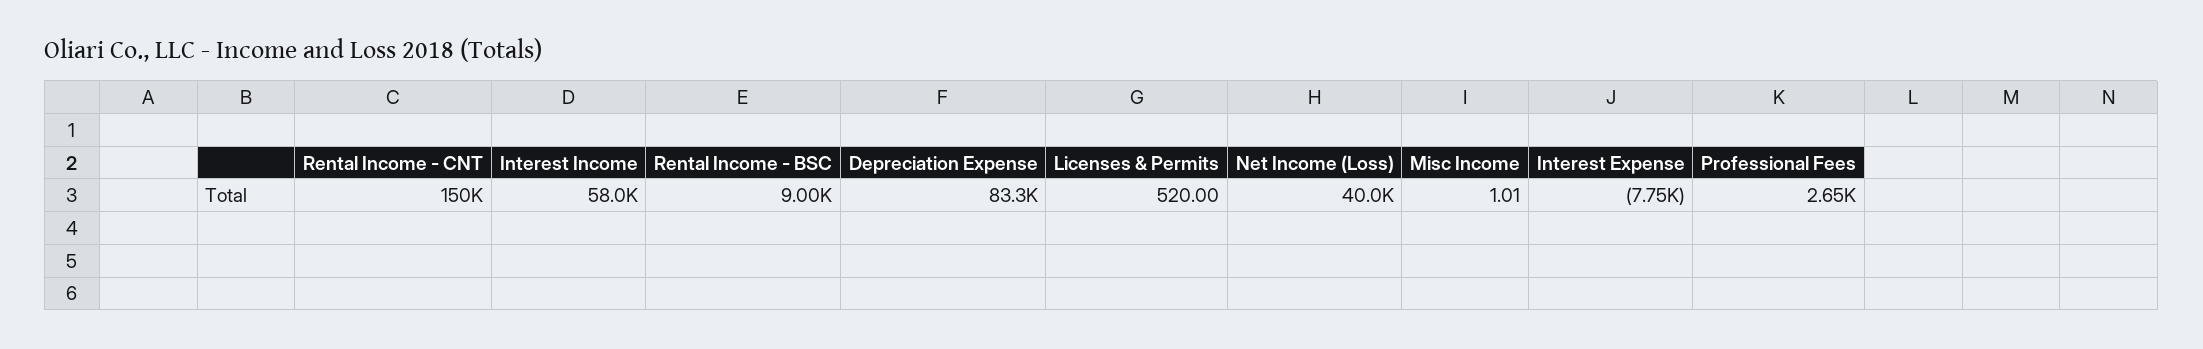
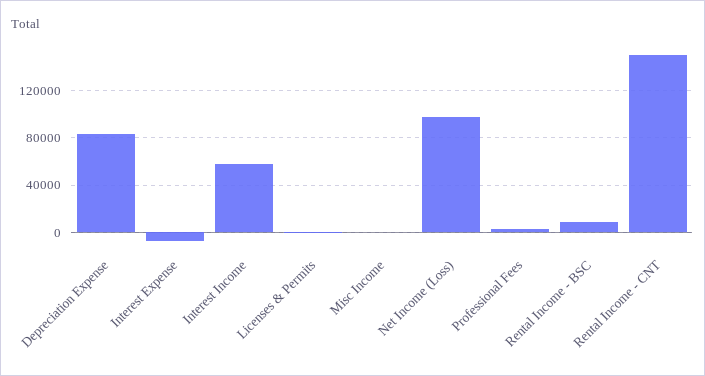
  {
    "Rental Income - CNT": 150000,
    "Interest Income": 58000,
    "Rental Income - BSC": 9000,
    "Depreciation Expense": 83300,
    "Licenses & Permits": 520,
-   "Net Income (Loss)": 40000,
+   "Net Income (Loss)": 100000,
    "Misc Income": 1.01,
    "Interest Expense": -7750,
    "Professional Fees": 2650
  }

